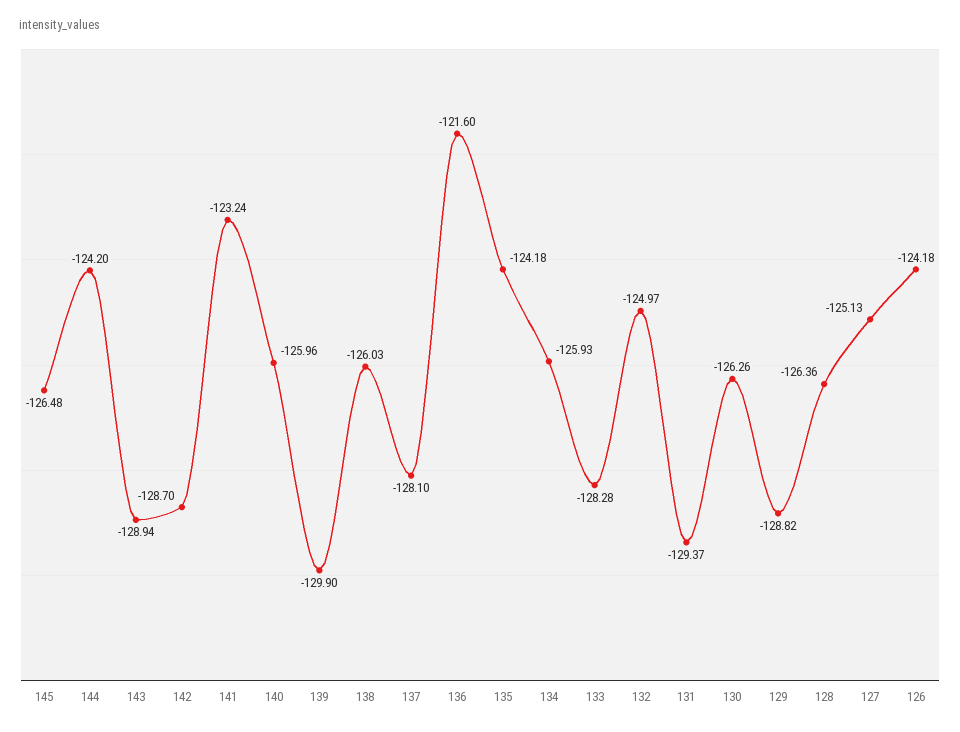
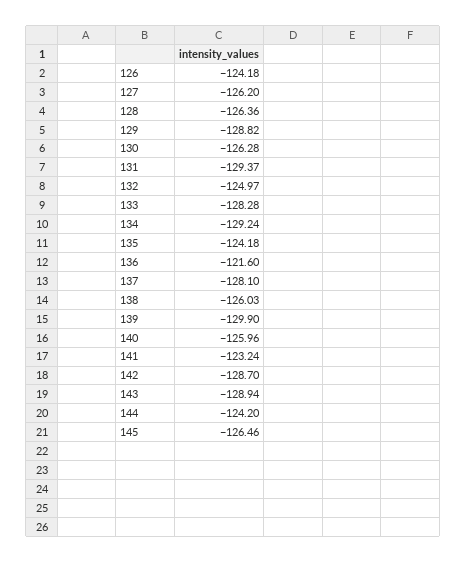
  {
-   "145": -126.48,
+   "145": -126.46,
    "144": -124.2,
    "143": -128.94,
    "142": -128.7,
    "141": -123.24,
    "140": -125.96,
    "139": -129.9,
    "138": -126.03,
    "137": -128.1,
    "136": -121.6,
    "135": -124.18,
-   "134": -125.93,
+   "134": -129.24,
    "133": -128.28,
    "132": -124.97,
    "131": -129.37,
-   "130": -126.26,
+   "130": -126.28,
    "129": -128.82,
    "128": -126.36,
-   "127": -125.13,
+   "127": -126.2,
    "126": -124.18
  }

